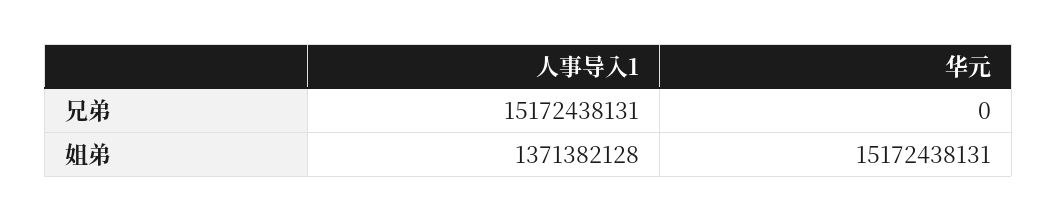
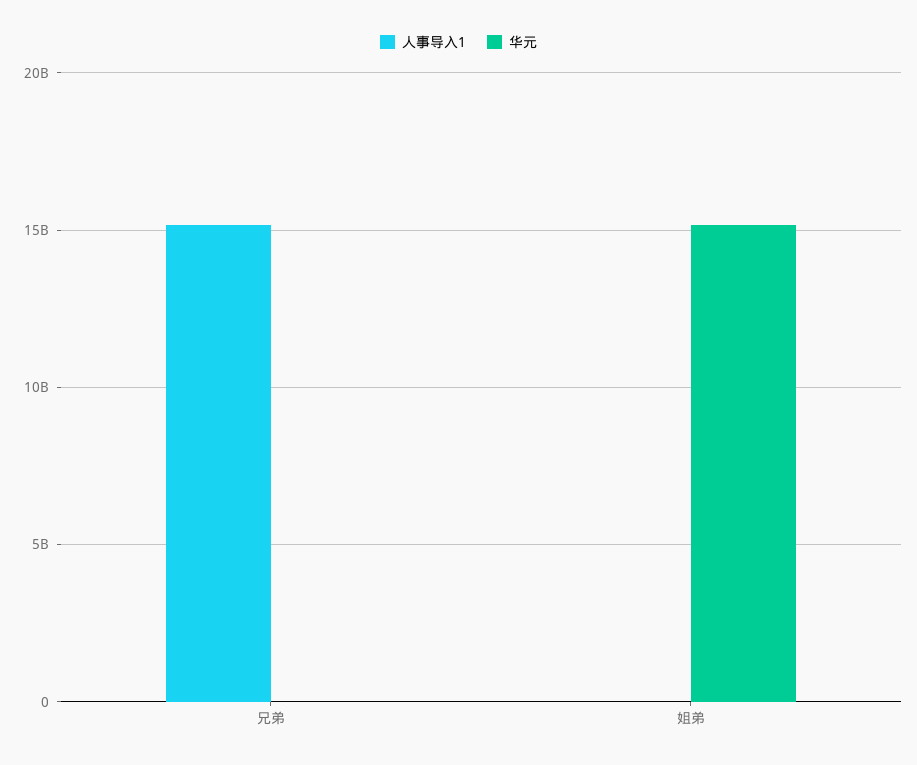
  {
    "人事导入1": {
      "兄弟": 15172438131,
-     "姐弟": 1371382128
+     "姐弟": 0
    },
    "华元": {
      "兄弟": 0,
      "姐弟": 15172438131
    }
  }

